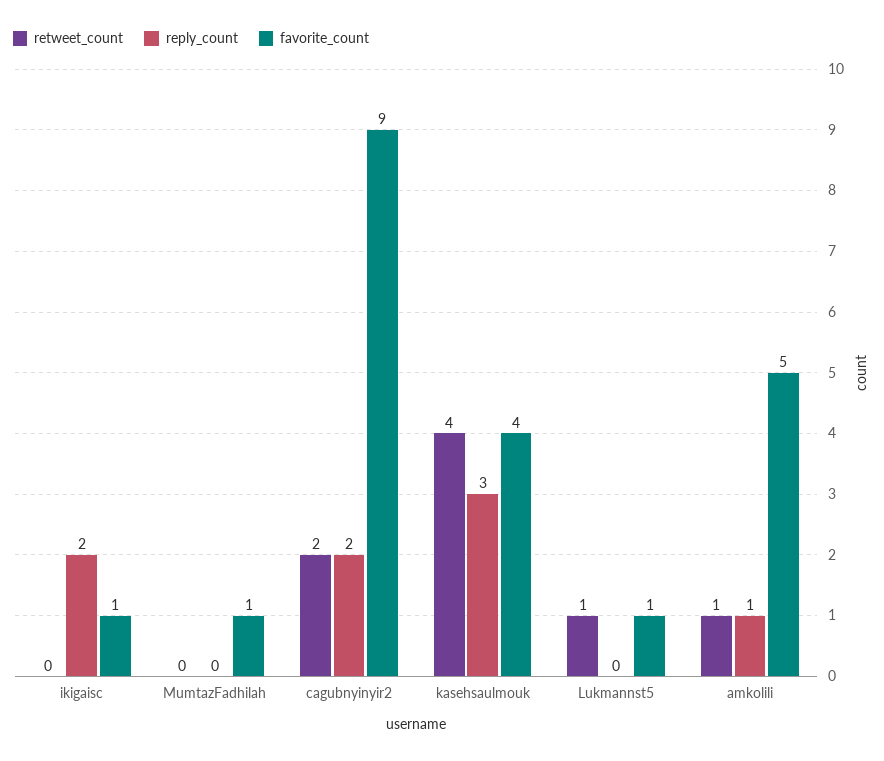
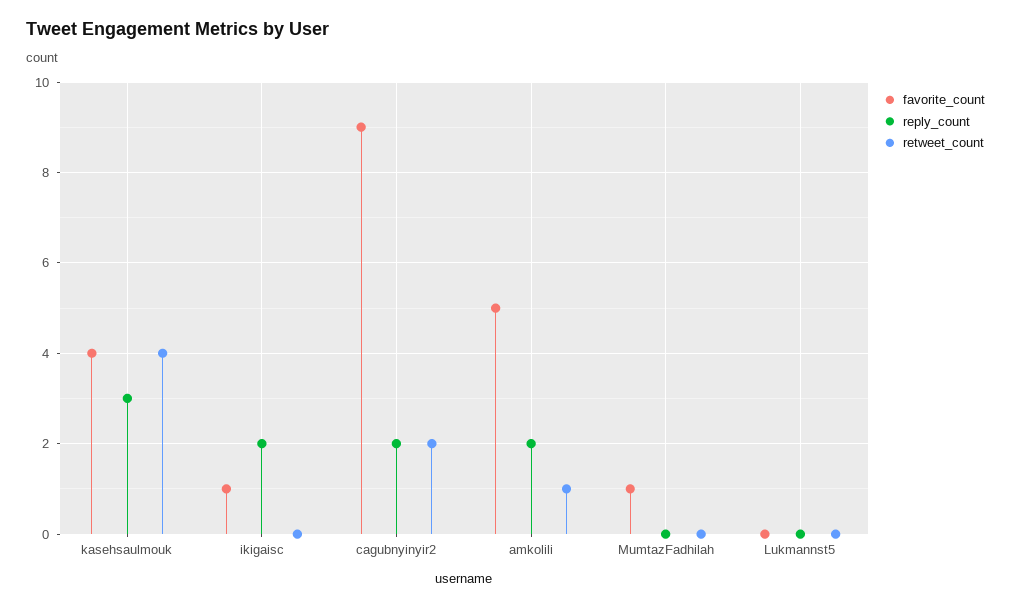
  {
    "retweet_count": {
      "ikigaisc": 0,
      "MumtazFadhilah": 0,
      "cagubnyinyir2": 2,
      "kasehsaulmouk": 4,
-     "Lukmannst5": 1,
+     "Lukmannst5": 0,
      "amkolili": 1
    },
    "reply_count": {
      "ikigaisc": 2,
      "MumtazFadhilah": 0,
      "cagubnyinyir2": 2,
      "kasehsaulmouk": 3,
      "Lukmannst5": 0,
-     "amkolili": 1
+     "amkolili": 2
    },
    "favorite_count": {
      "ikigaisc": 1,
      "MumtazFadhilah": 1,
      "cagubnyinyir2": 9,
      "kasehsaulmouk": 4,
-     "Lukmannst5": 1,
+     "Lukmannst5": 0,
      "amkolili": 5
    }
  }

